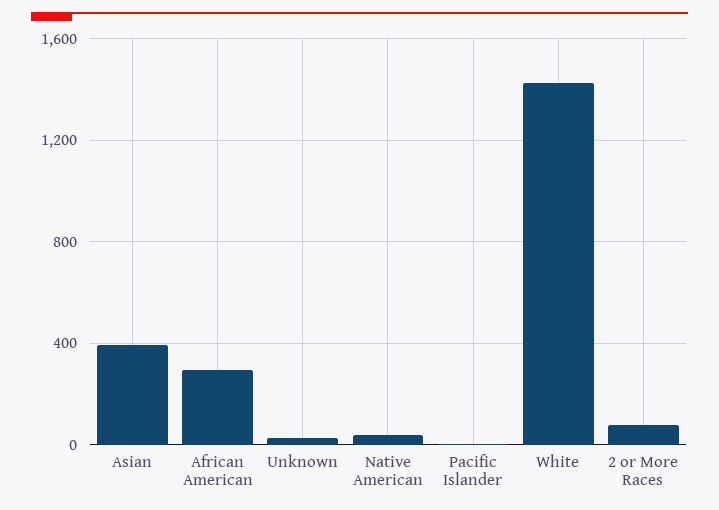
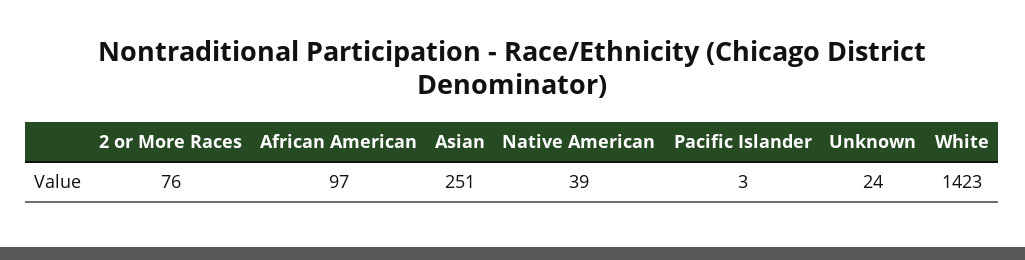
  {
-   "Asian": 400,
+   "Asian": 251,
-   "African American": 300,
+   "African American": 97,
    "Unknown": 24,
    "Native American": 39,
    "Pacific Islander": 3,
    "White": 1423,
    "2 or More Races": 76
  }

